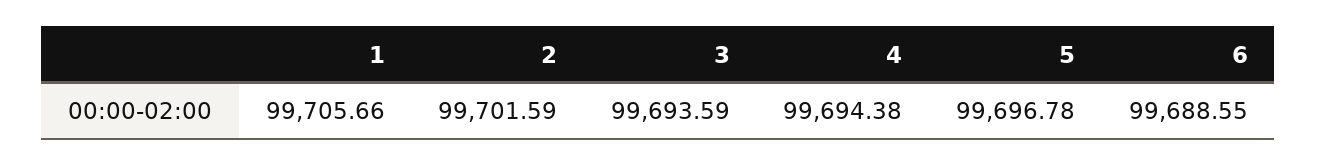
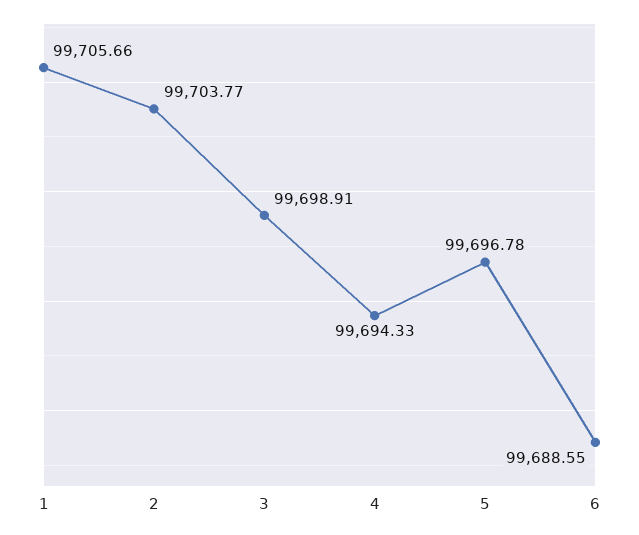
  {
    "1": 99705.66,
-   "2": 99701.59,
+   "2": 99703.77,
-   "3": 99693.59,
+   "3": 99698.91,
-   "4": 99694.38,
+   "4": 99694.33,
    "5": 99696.78,
    "6": 99688.55
  }

